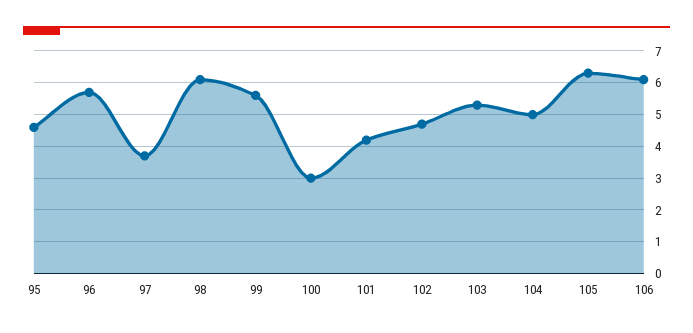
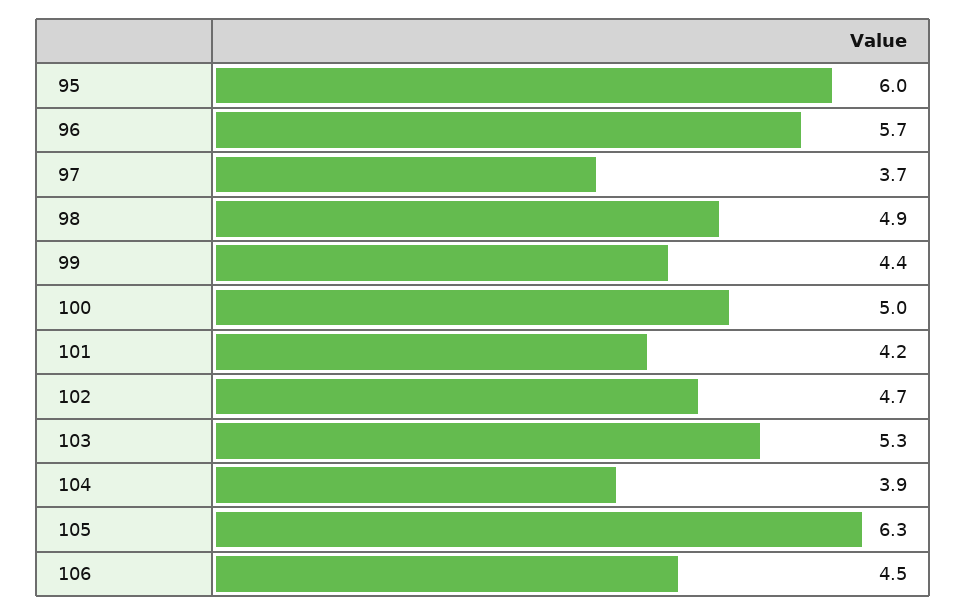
  {
-   "95": 4.5,
+   "95": 6,
    "96": 5.7,
    "97": 3.7,
-   "98": 6,
+   "98": 4.9,
-   "99": 5.5,
+   "99": 4.4,
-   "100": 3,
+   "100": 5,
    "101": 4.2,
    "102": 4.7,
    "103": 5.3,
-   "104": 5,
+   "104": 3.9,
    "105": 6.3,
-   "106": 6
+   "106": 4.5
  }

